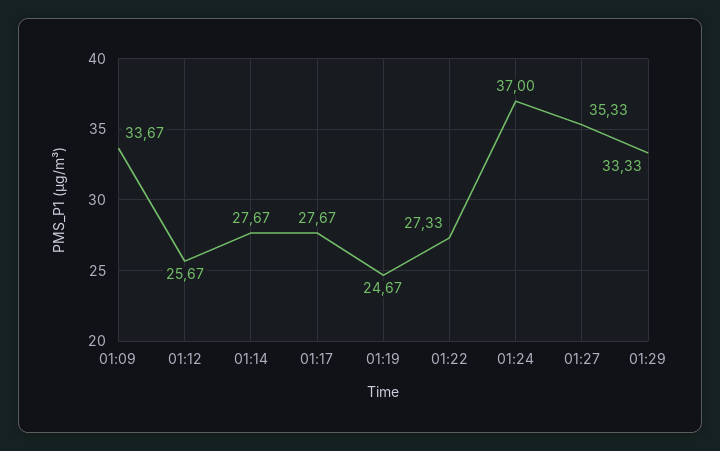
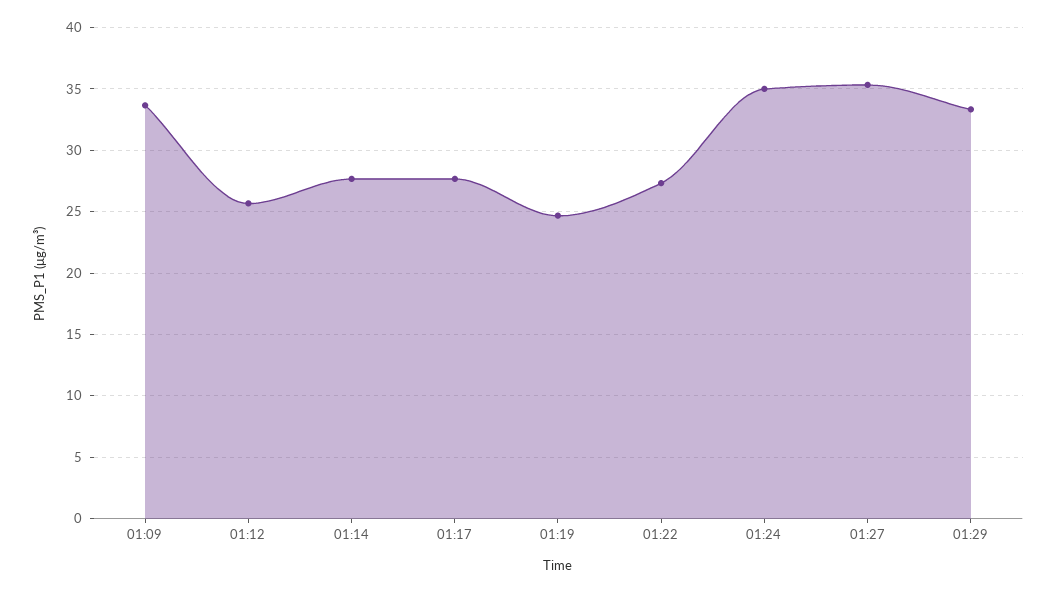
  {
    "01:09": 33.67,
    "01:12": 25.67,
    "01:14": 27.67,
    "01:17": 27.67,
    "01:19": 24.67,
    "01:22": 27.33,
-   "01:24": 37,
+   "01:24": 35,
    "01:27": 35.33,
    "01:29": 33.33
  }

